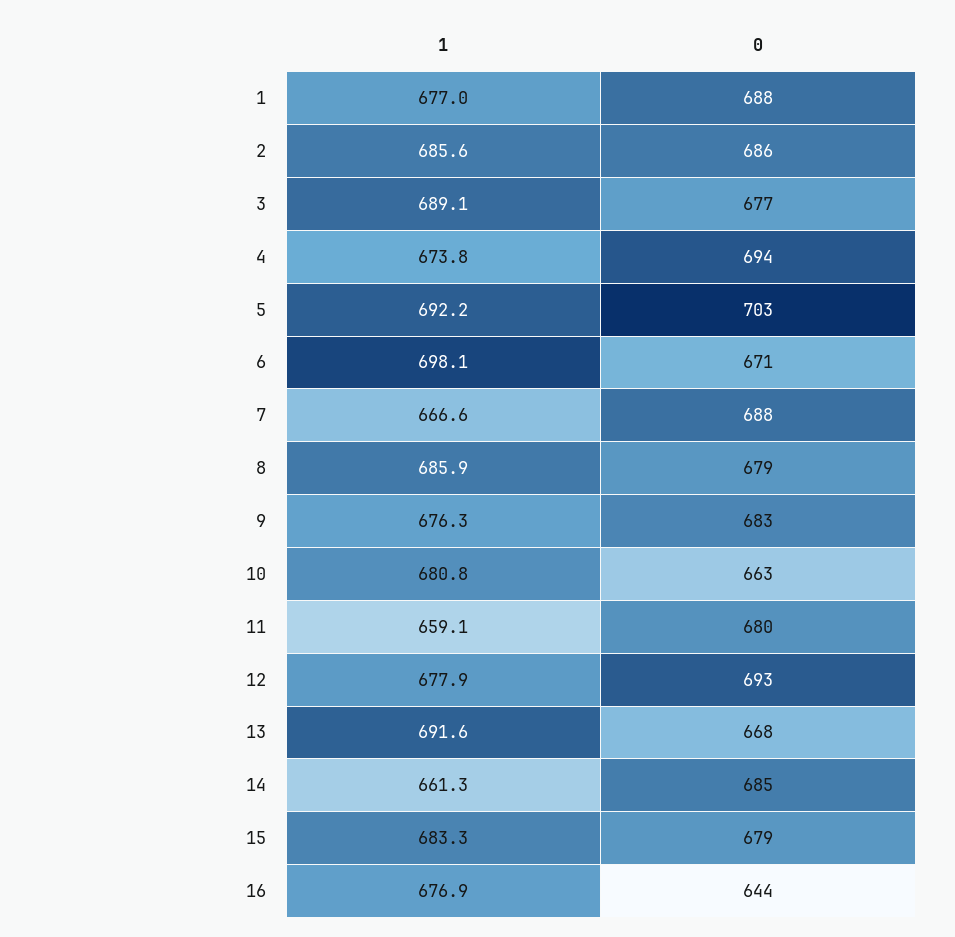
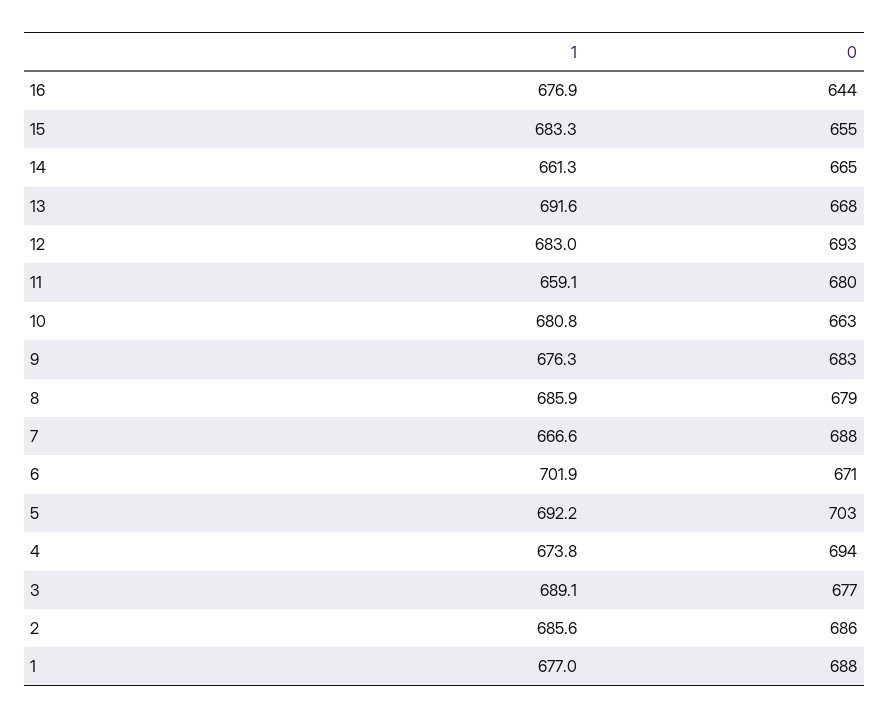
  {
    "1": {
      "1": 677,
      "2": 685.6,
      "3": 689.1,
      "4": 673.8,
      "5": 692.2,
-     "6": 698.1,
+     "6": 701.9,
      "7": 666.6,
      "8": 685.9,
      "9": 676.3,
      "10": 680.8,
      "11": 659.1,
-     "12": 677.9,
+     "12": 683,
      "13": 691.6,
      "14": 661.3,
      "15": 683.3,
      "16": 676.9
    },
    "0": {
      "1": 688,
      "2": 686,
      "3": 677,
      "4": 694,
      "5": 703,
      "6": 671,
      "7": 688,
      "8": 679,
      "9": 683,
      "10": 663,
      "11": 680,
      "12": 693,
      "13": 668,
-     "14": 685,
+     "14": 665,
-     "15": 679,
+     "15": 655,
      "16": 644
    }
  }

